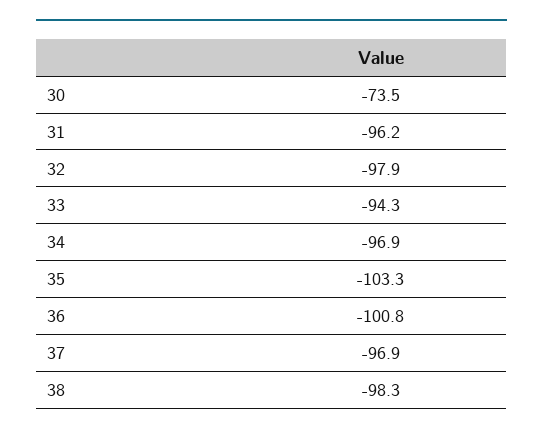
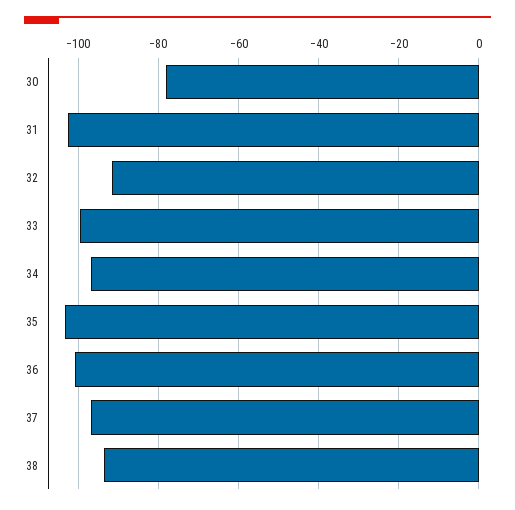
  {
-   "30": -73.5,
+   "30": -78,
-   "31": -96.2,
+   "31": -102,
-   "32": -97.9,
+   "32": -92,
-   "33": -94.3,
+   "33": -100,
    "34": -96.9,
    "35": -103.3,
    "36": -100.8,
    "37": -96.9,
-   "38": -98.3
+   "38": -94
  }

